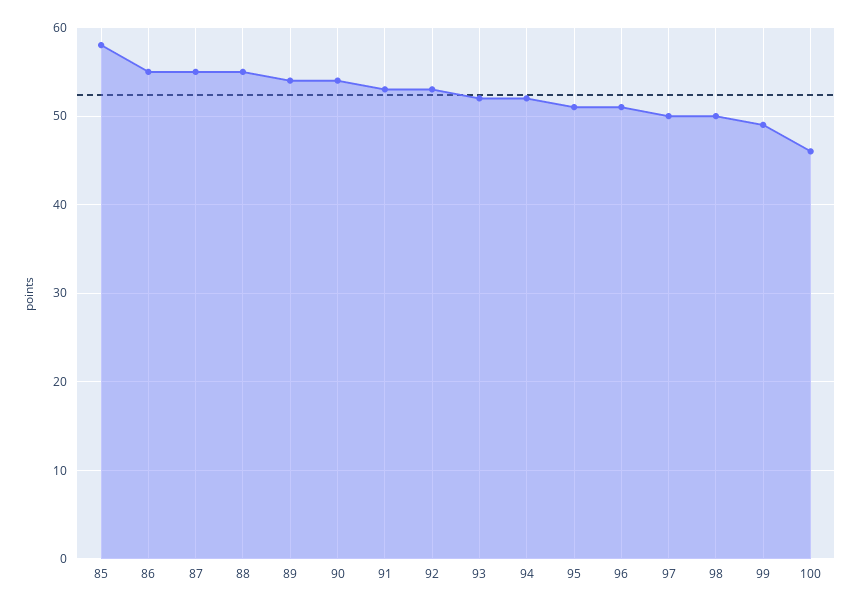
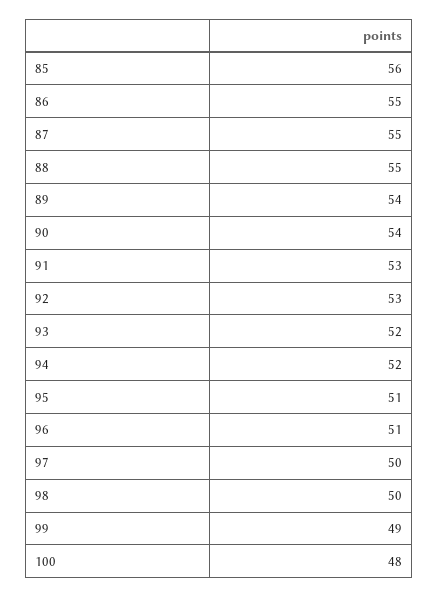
  {
-   "85": 58,
+   "85": 56,
    "86": 55,
    "87": 55,
    "88": 55,
    "89": 54,
    "90": 54,
    "91": 53,
    "92": 53,
    "93": 52,
    "94": 52,
    "95": 51,
    "96": 51,
    "97": 50,
    "98": 50,
    "99": 49,
-   "100": 46
+   "100": 48
  }

